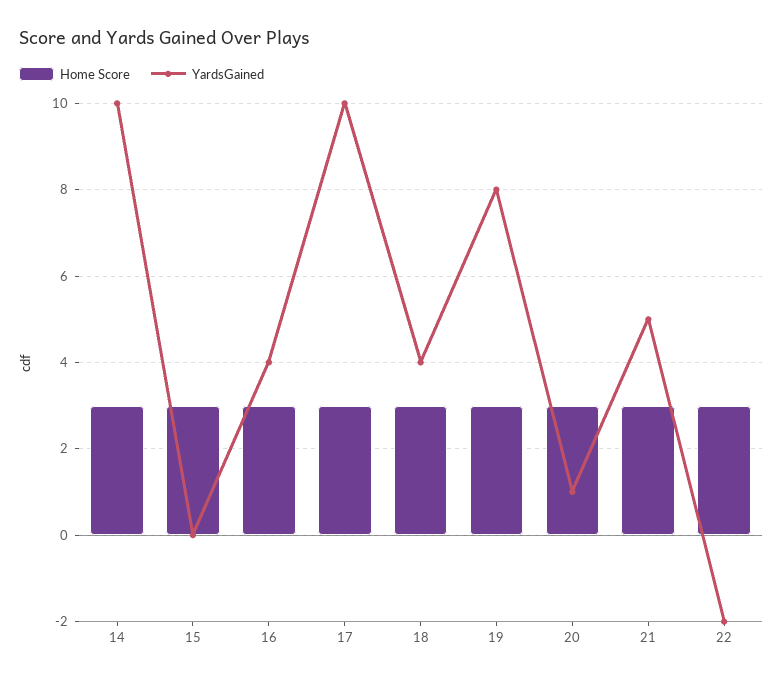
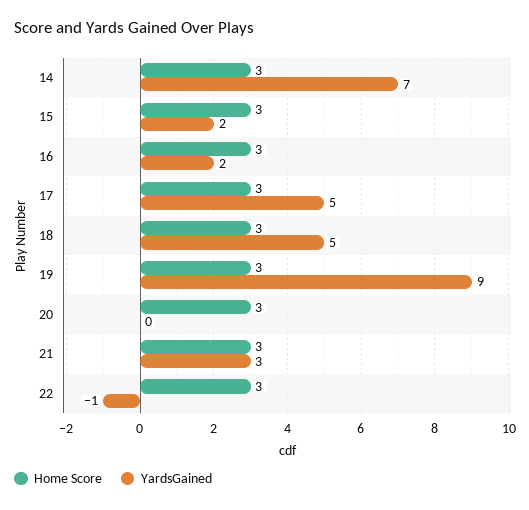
  {
    "Home Score": {
      "14": 3,
      "15": 3,
      "16": 3,
      "17": 3,
      "18": 3,
      "19": 3,
      "20": 3,
      "21": 3,
      "22": 3
    },
    "YardsGained": {
-     "14": 10,
+     "14": 7,
-     "15": 0,
+     "15": 2,
-     "16": 4,
+     "16": 2,
-     "17": 10,
+     "17": 5,
-     "18": 4,
+     "18": 5,
-     "19": 8,
+     "19": 9,
-     "20": 1,
+     "20": 0,
-     "21": 5,
+     "21": 3,
-     "22": -2
+     "22": -1
    }
  }

